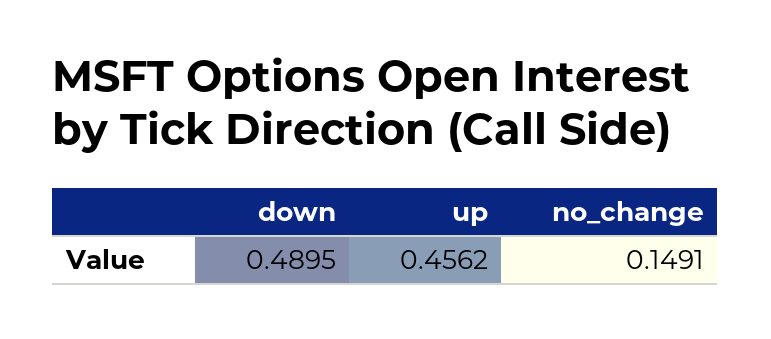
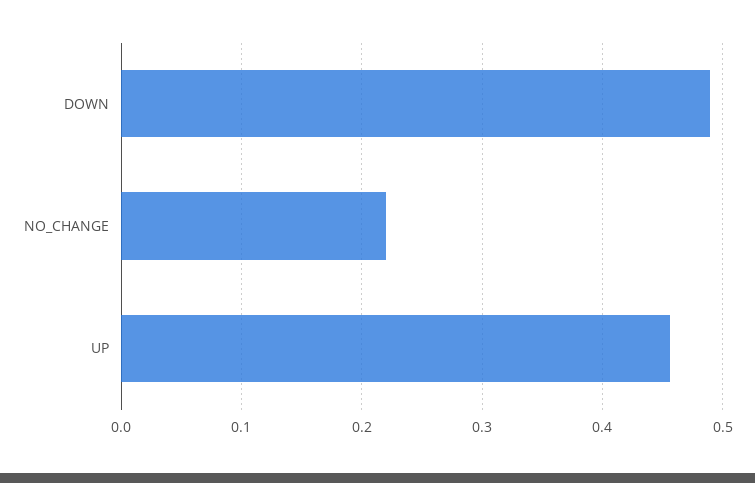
  {
    "down": 0.4895,
    "up": 0.4562,
-   "no_change": 0.1491
+   "no_change": 0.22
  }

